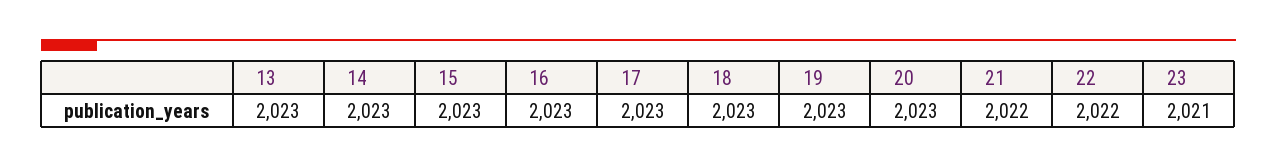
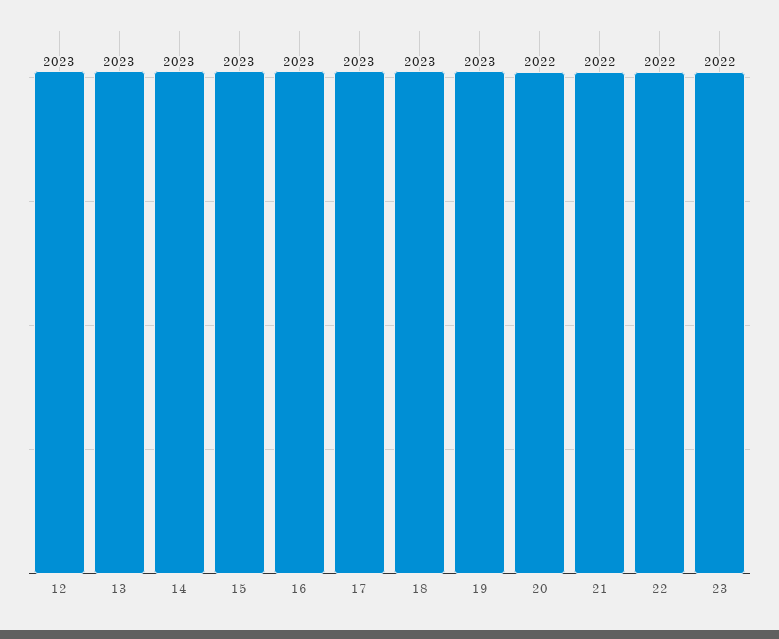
  {
    "13": 2023,
    "14": 2023,
    "15": 2023,
    "16": 2023,
    "17": 2023,
    "18": 2023,
    "19": 2023,
-   "20": 2023,
+   "20": 2022,
    "21": 2022,
    "22": 2022,
-   "23": 2021
+   "23": 2022,
+   "12": 2023
  }

